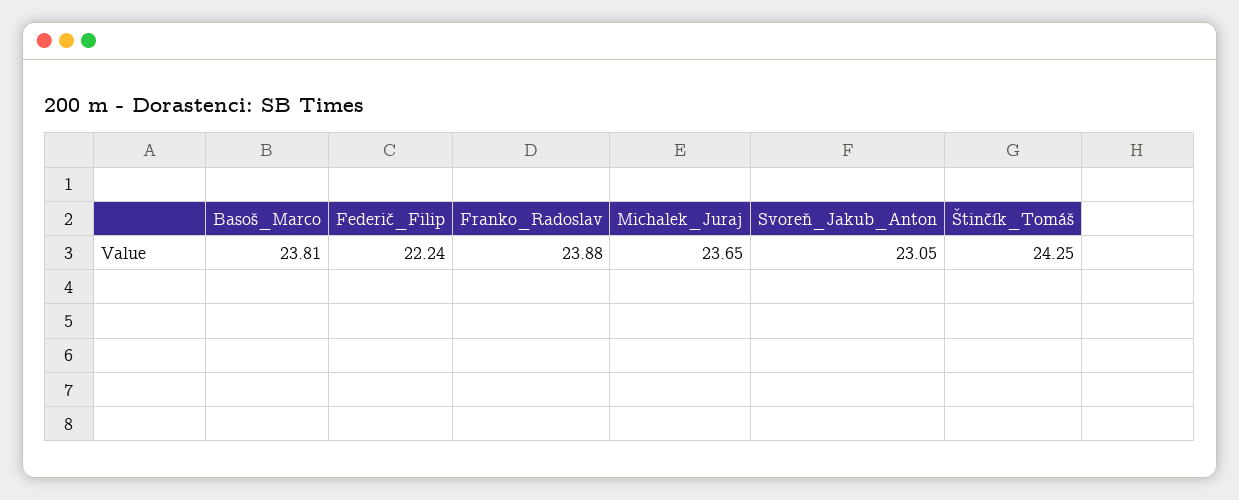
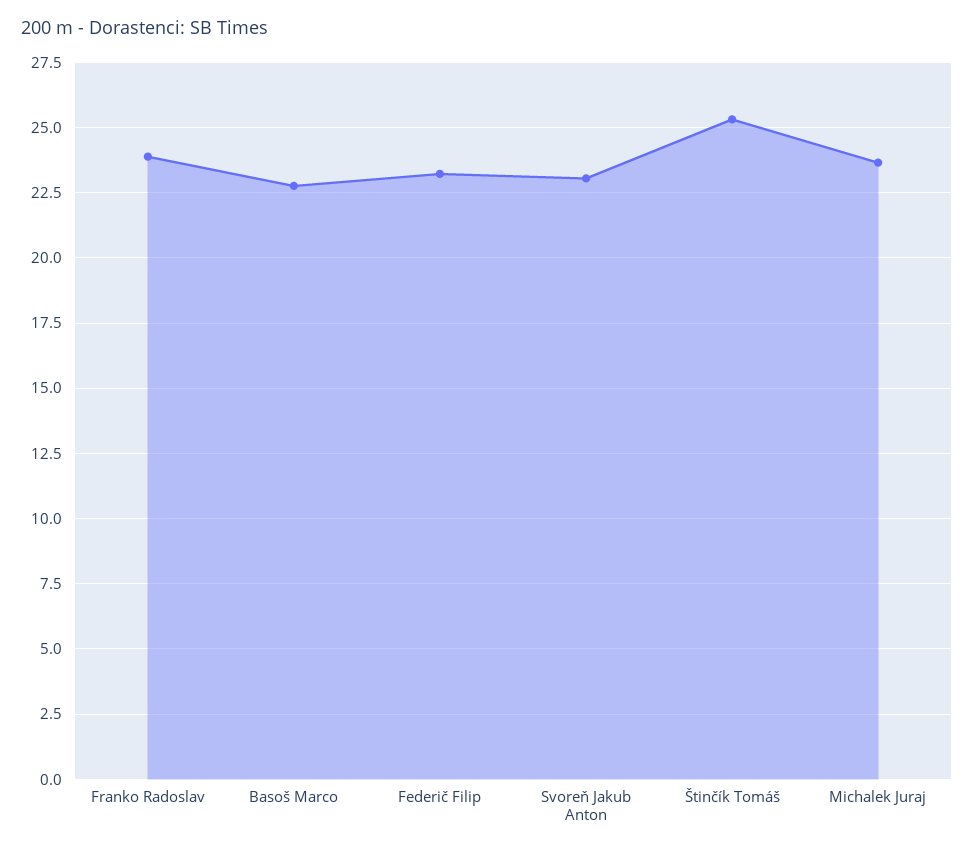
  {
-   "Basoš_Marco": 23.81,
+   "Basoš_Marco": 22.75,
-   "Federič_Filip": 22.24,
+   "Federič_Filip": 23.25,
    "Franko_Radoslav": 23.88,
    "Michalek_Juraj": 23.65,
    "Svoreň_Jakub_Anton": 23.05,
-   "Štinčík_Tomáš": 24.25
+   "Štinčík_Tomáš": 25.25
  }

